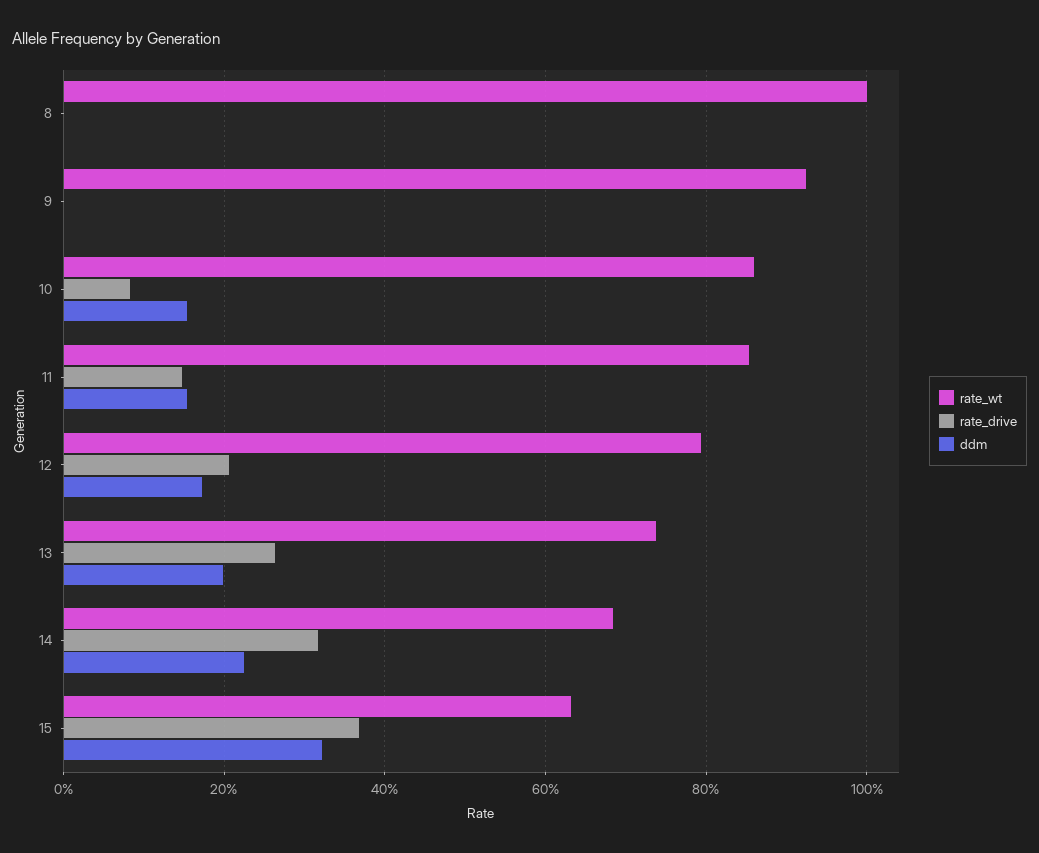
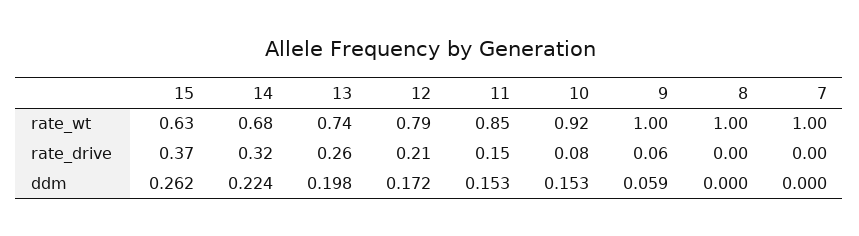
  {
    "rate_wt": {
      "8": 1,
-     "9": 0.92,
+     "9": 1,
-     "10": 0.86,
+     "10": 0.92,
      "11": 0.85,
      "12": 0.79,
      "13": 0.74,
      "14": 0.68,
-     "15": 0.63
+     "15": 0.63,
+     "7": 1
    },
    "rate_drive": {
      "8": 0,
-     "9": 0,
+     "9": 0.06,
      "10": 0.08,
      "11": 0.15,
      "12": 0.21,
      "13": 0.26,
      "14": 0.32,
-     "15": 0.37
+     "15": 0.37,
+     "7": 0
    },
    "ddm": {
      "8": 0,
-     "9": 0,
+     "9": 0.059,
      "10": 0.153,
      "11": 0.153,
      "12": 0.172,
      "13": 0.198,
      "14": 0.224,
-     "15": 0.32
+     "15": 0.262,
+     "7": 0
    }
  }

